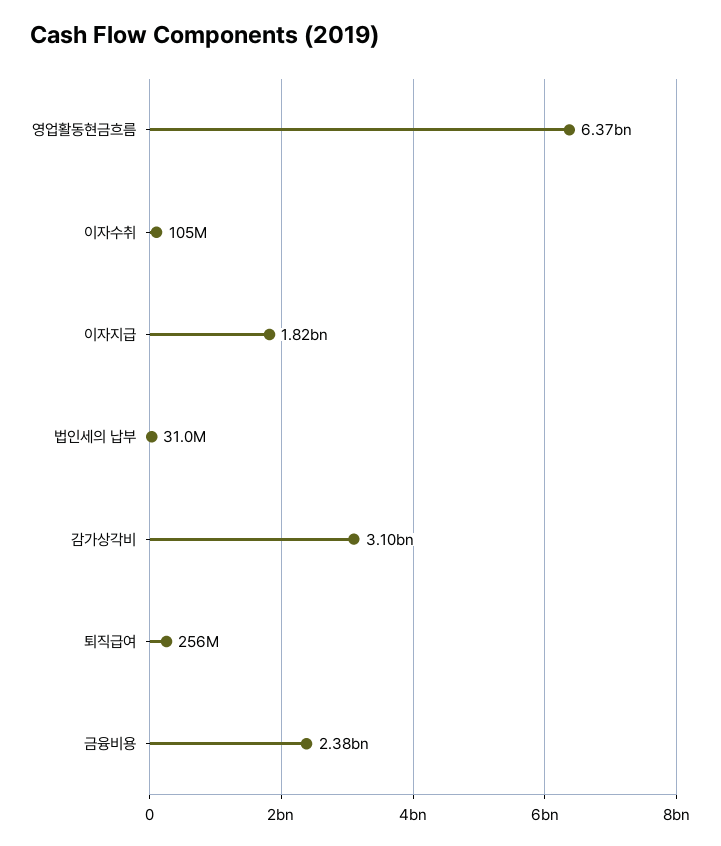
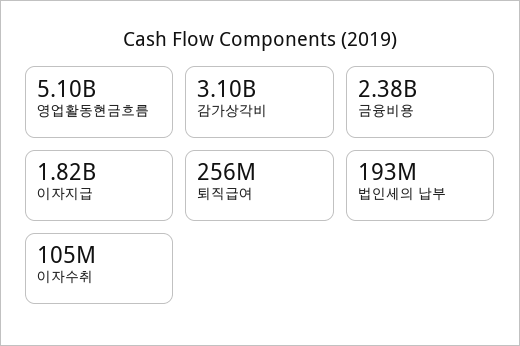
  {
-   "영업활동현금흐름": 6370000000,
+   "영업활동현금흐름": 5100000000,
    "이자수취": 105000000,
    "이자지급": 1820000000,
-   "법인세의 납부": 31000000,
+   "법인세의 납부": 193000000,
    "감가상각비": 3100000000,
    "퇴직급여": 256000000,
    "금융비용": 2380000000
  }

